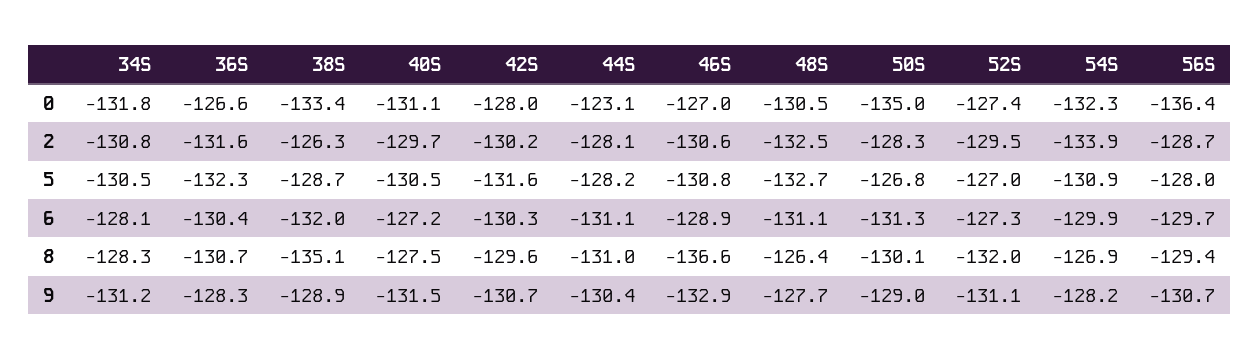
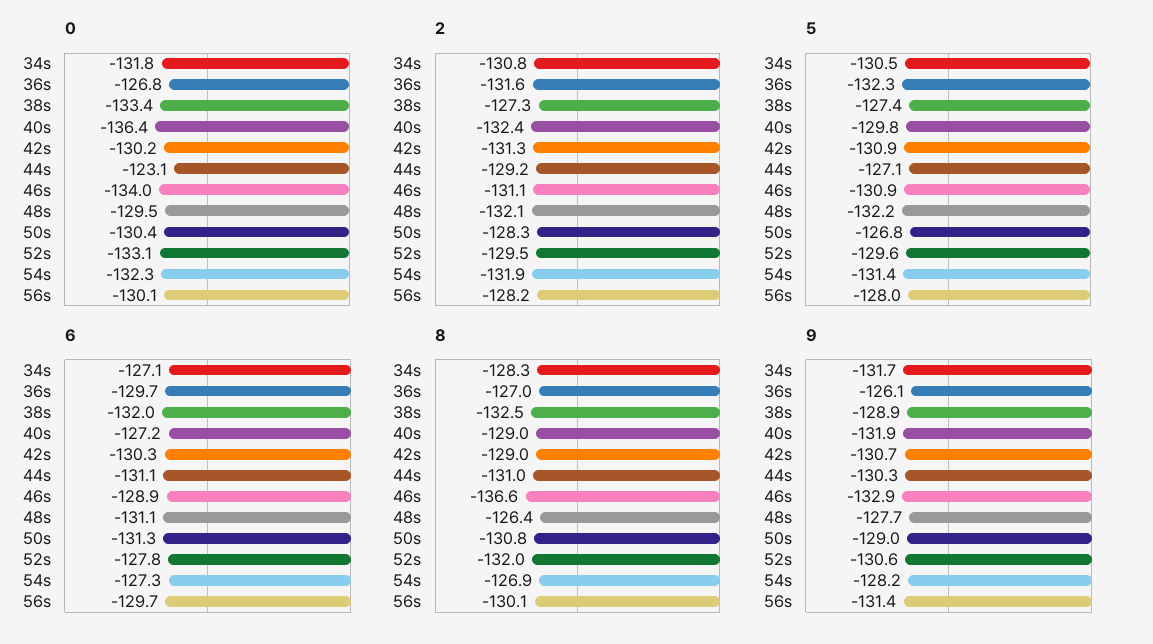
  {
    "0": {
      "34S": -131.8,
-     "36S": -126.6,
+     "36S": -126.8,
      "38S": -133.4,
-     "40S": -131.1,
+     "40S": -136.4,
-     "42S": -128,
+     "42S": -130.2,
      "44S": -123.1,
-     "46S": -127,
+     "46S": -134,
-     "48S": -130.5,
+     "48S": -129.5,
-     "50S": -135,
+     "50S": -130.4,
-     "52S": -127.4,
+     "52S": -133.1,
      "54S": -132.3,
-     "56S": -136.4
+     "56S": -130.1
    },
    "2": {
      "34S": -130.8,
      "36S": -131.6,
-     "38S": -126.3,
+     "38S": -127.3,
-     "40S": -129.7,
+     "40S": -132.4,
-     "42S": -130.2,
+     "42S": -131.3,
-     "44S": -128.1,
+     "44S": -129.2,
-     "46S": -130.6,
+     "46S": -131.1,
-     "48S": -132.5,
+     "48S": -132.1,
      "50S": -128.3,
      "52S": -129.5,
-     "54S": -133.9,
+     "54S": -131.9,
-     "56S": -128.7
+     "56S": -128.2
    },
    "5": {
      "34S": -130.5,
      "36S": -132.3,
-     "38S": -128.7,
+     "38S": -127.4,
-     "40S": -130.5,
+     "40S": -129.8,
-     "42S": -131.6,
+     "42S": -130.9,
-     "44S": -128.2,
+     "44S": -127.1,
-     "46S": -130.8,
+     "46S": -130.9,
-     "48S": -132.7,
+     "48S": -132.2,
      "50S": -126.8,
-     "52S": -127,
+     "52S": -129.6,
-     "54S": -130.9,
+     "54S": -131.4,
      "56S": -128
    },
    "6": {
-     "34S": -128.1,
+     "34S": -127.1,
-     "36S": -130.4,
+     "36S": -129.7,
      "38S": -132,
      "40S": -127.2,
      "42S": -130.3,
      "44S": -131.1,
      "46S": -128.9,
      "48S": -131.1,
      "50S": -131.3,
-     "52S": -127.3,
+     "52S": -127.8,
-     "54S": -129.9,
+     "54S": -127.3,
      "56S": -129.7
    },
    "8": {
      "34S": -128.3,
-     "36S": -130.7,
+     "36S": -127,
-     "38S": -135.1,
+     "38S": -132.5,
-     "40S": -127.5,
+     "40S": -129,
-     "42S": -129.6,
+     "42S": -129,
      "44S": -131,
      "46S": -136.6,
      "48S": -126.4,
-     "50S": -130.1,
+     "50S": -130.8,
      "52S": -132,
      "54S": -126.9,
-     "56S": -129.4
+     "56S": -130.1
    },
    "9": {
-     "34S": -131.2,
+     "34S": -131.7,
-     "36S": -128.3,
+     "36S": -126.1,
      "38S": -128.9,
-     "40S": -131.5,
+     "40S": -131.9,
      "42S": -130.7,
-     "44S": -130.4,
+     "44S": -130.3,
      "46S": -132.9,
      "48S": -127.7,
      "50S": -129,
-     "52S": -131.1,
+     "52S": -130.6,
      "54S": -128.2,
-     "56S": -130.7
+     "56S": -131.4
    }
  }

